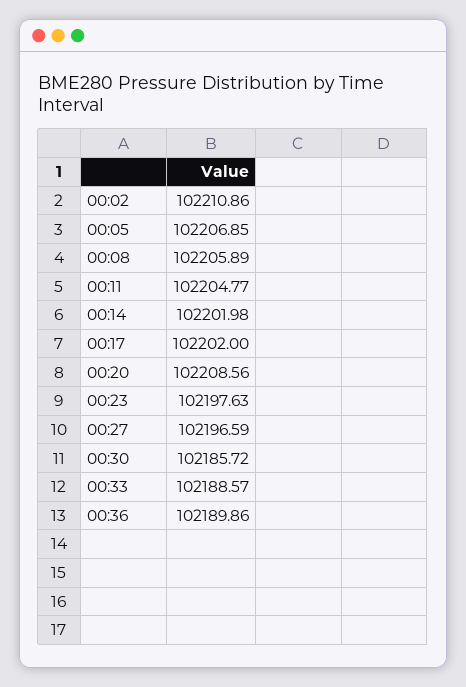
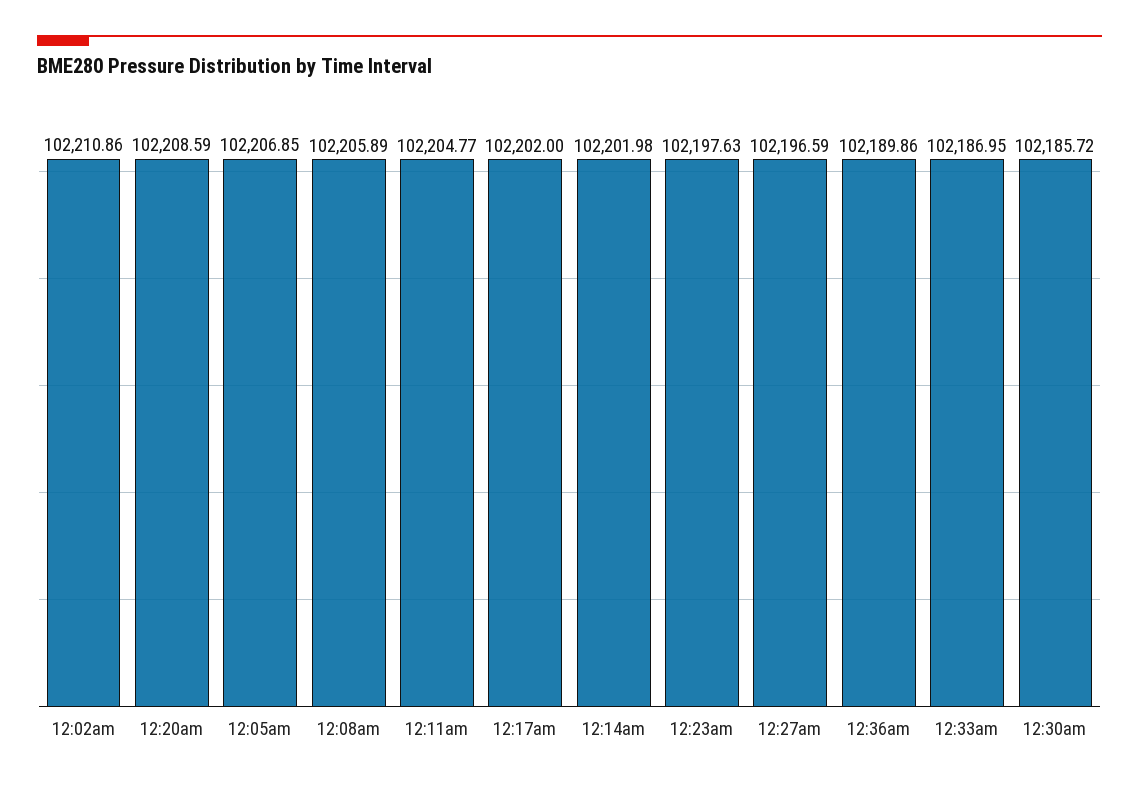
  {
    "00:02": 102210.86,
    "00:05": 102206.85,
    "00:08": 102205.89,
    "00:11": 102204.77,
    "00:14": 102201.98,
    "00:17": 102202,
-   "00:20": 102208.56,
+   "00:20": 102208.59,
    "00:23": 102197.63,
    "00:27": 102196.59,
    "00:30": 102185.72,
-   "00:33": 102188.57,
+   "00:33": 102186.95,
    "00:36": 102189.86
  }

